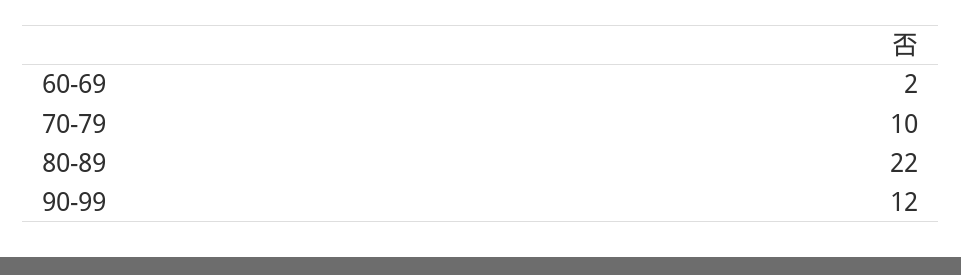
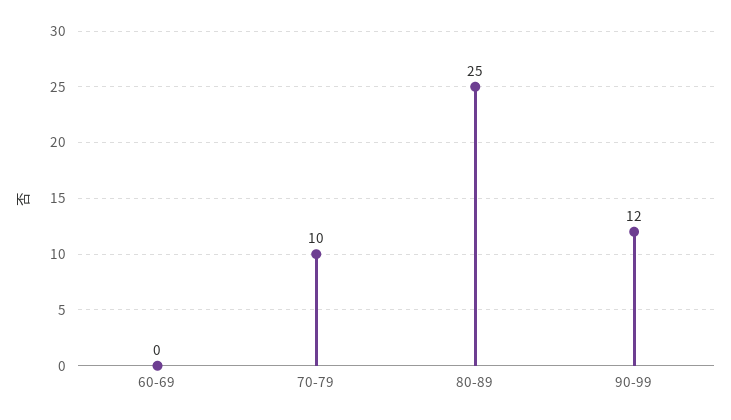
  {
-   "60-69": 2,
+   "60-69": 0,
    "70-79": 10,
-   "80-89": 22,
+   "80-89": 25,
    "90-99": 12
  }

